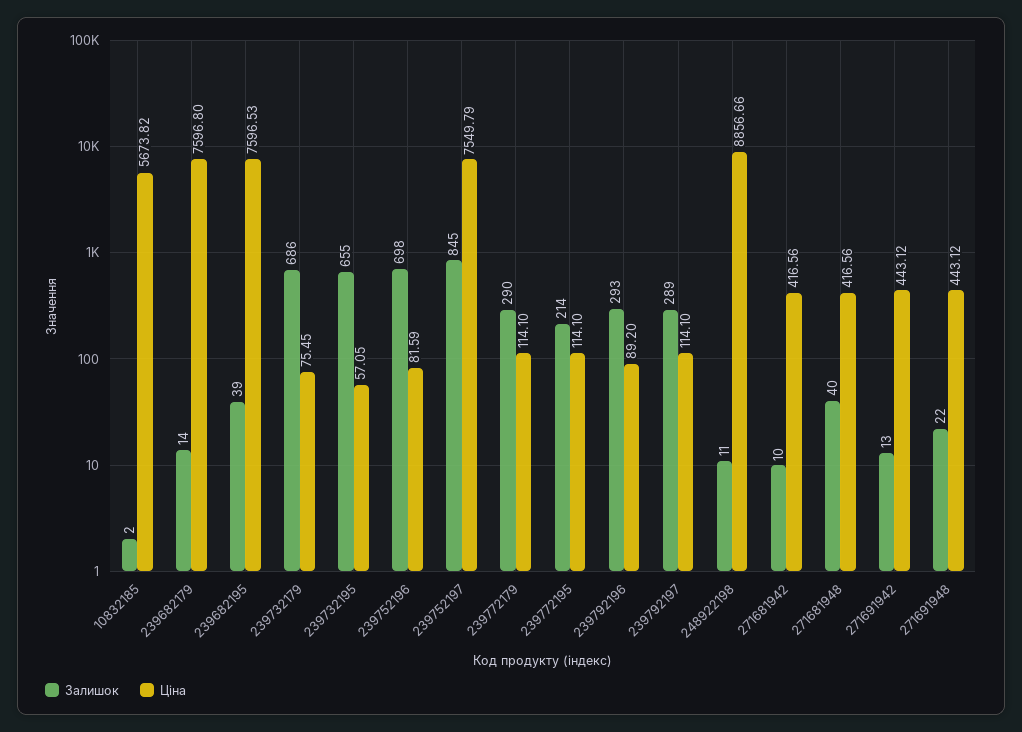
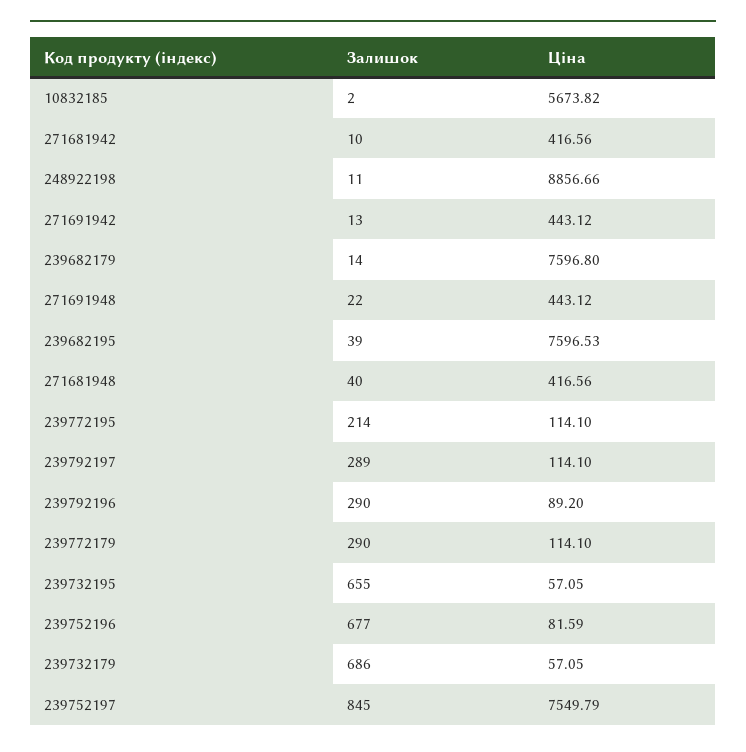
  {
    "Залишок": {
      "10832185": 2,
      "239682179": 14,
      "239682195": 39,
      "239732179": 686,
      "239732195": 655,
-     "239752196": 698,
+     "239752196": 677,
      "239752197": 845,
      "239772179": 290,
      "239772195": 214,
-     "239792196": 293,
+     "239792196": 290,
      "239792197": 289,
      "248922198": 11,
      "271681942": 10,
      "271681948": 40,
      "271691942": 13,
      "271691948": 22
    },
    "Ціна": {
      "10832185": 5673.82,
      "239682179": 7596.8,
      "239682195": 7596.53,
-     "239732179": 75.45,
+     "239732179": 57.05,
      "239732195": 57.05,
      "239752196": 81.59,
      "239752197": 7549.79,
      "239772179": 114.1,
      "239772195": 114.1,
      "239792196": 89.2,
      "239792197": 114.1,
      "248922198": 8856.66,
      "271681942": 416.56,
      "271681948": 416.56,
      "271691942": 443.12,
      "271691948": 443.12
    }
  }

